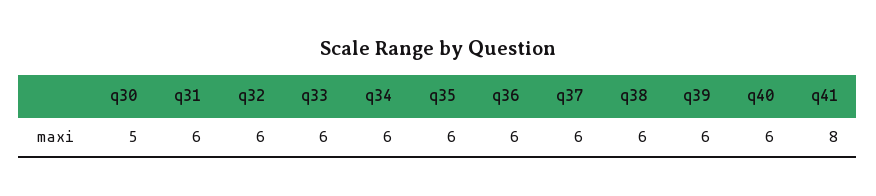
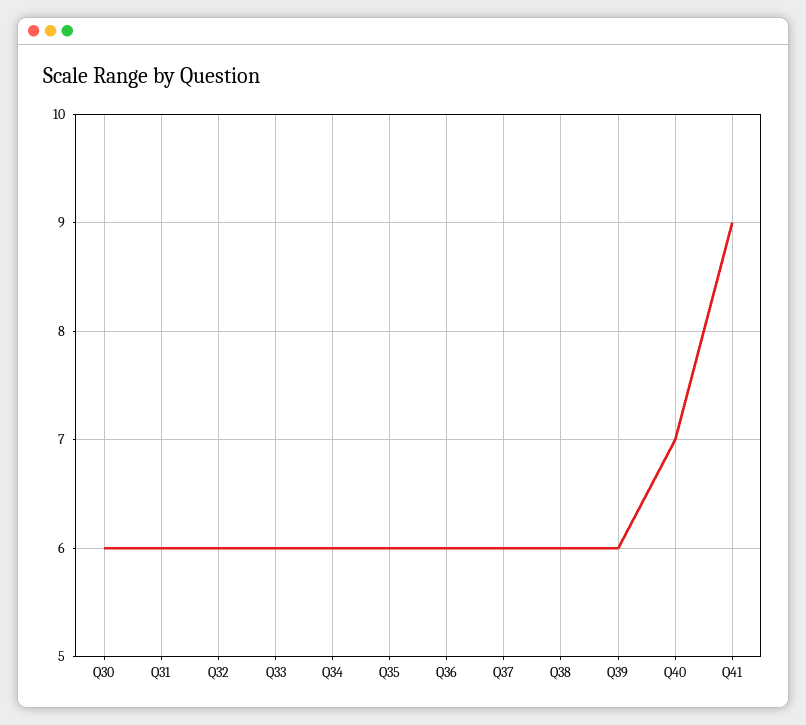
  {
-   "q30": 5,
+   "q30": 6,
    "q31": 6,
    "q32": 6,
    "q33": 6,
    "q34": 6,
    "q35": 6,
    "q36": 6,
    "q37": 6,
    "q38": 6,
    "q39": 6,
-   "q40": 6,
+   "q40": 7,
-   "q41": 8
+   "q41": 9
  }

